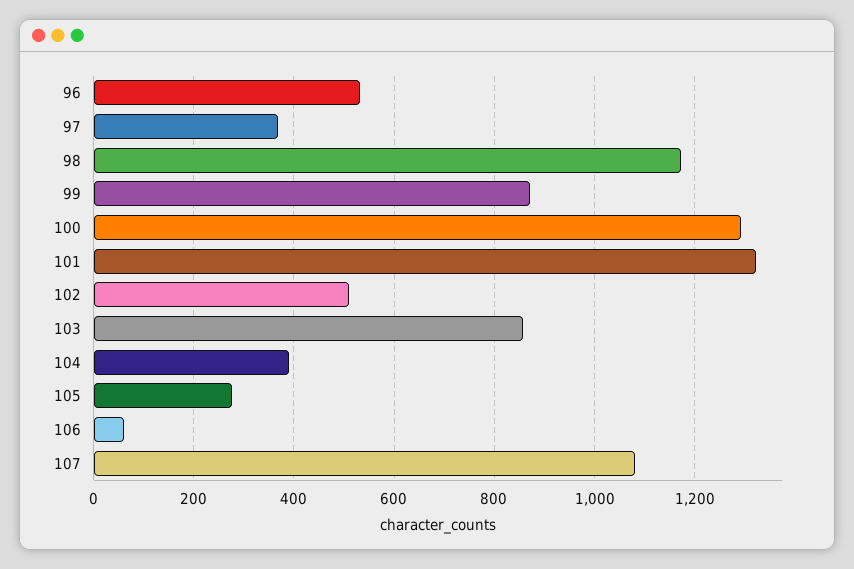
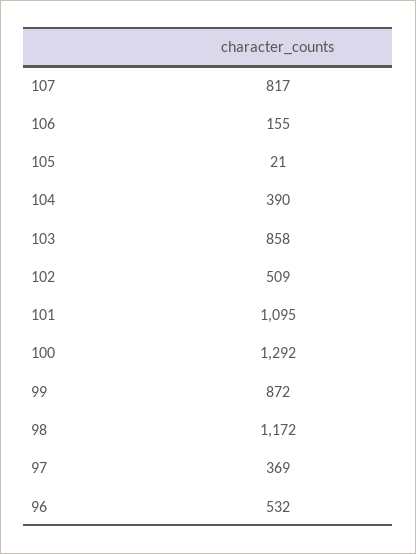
  {
    "96": 532,
    "97": 369,
    "98": 1172,
    "99": 872,
    "100": 1292,
-   "101": 1320,
+   "101": 1095,
    "102": 509,
    "103": 858,
    "104": 390,
-   "105": 280,
+   "105": 21,
-   "106": 60,
+   "106": 155,
-   "107": 1080
+   "107": 817
  }

